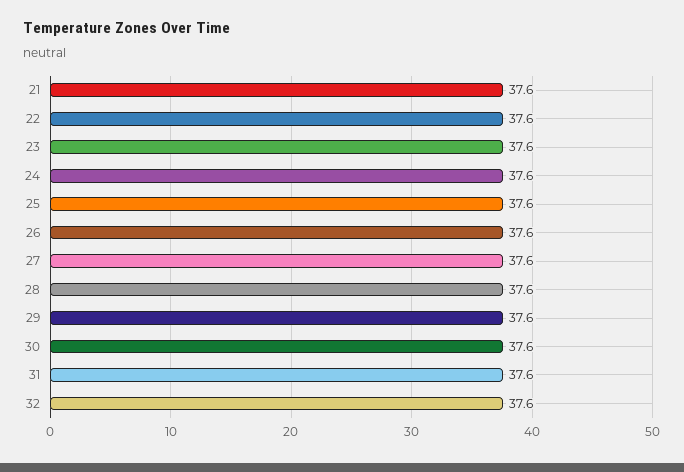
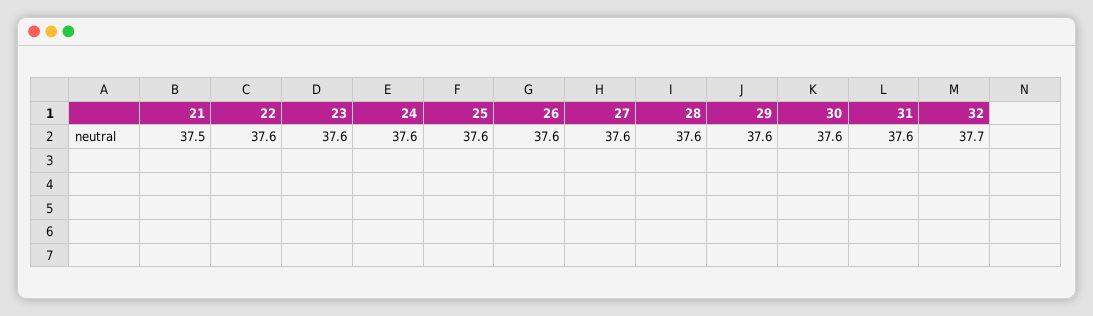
  {
-   "21": 37.6,
+   "21": 37.5,
    "22": 37.6,
    "23": 37.6,
    "24": 37.6,
    "25": 37.6,
    "26": 37.6,
    "27": 37.6,
    "28": 37.6,
    "29": 37.6,
    "30": 37.6,
    "31": 37.6,
-   "32": 37.6
+   "32": 37.7
  }

